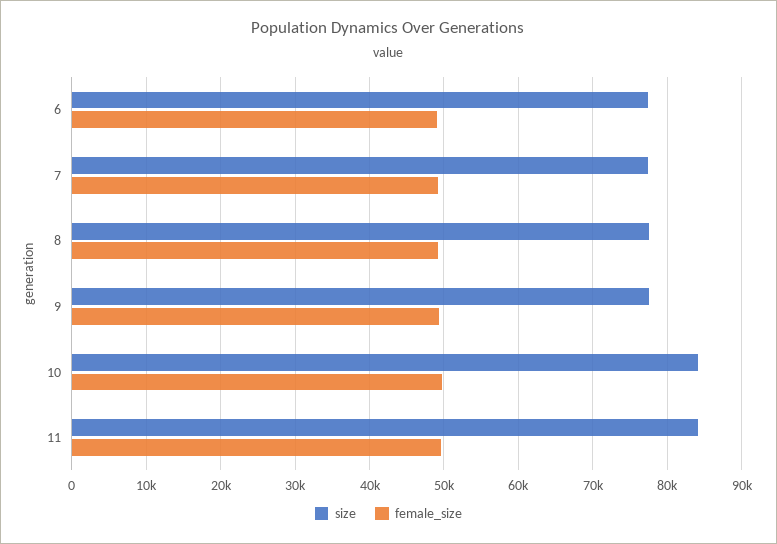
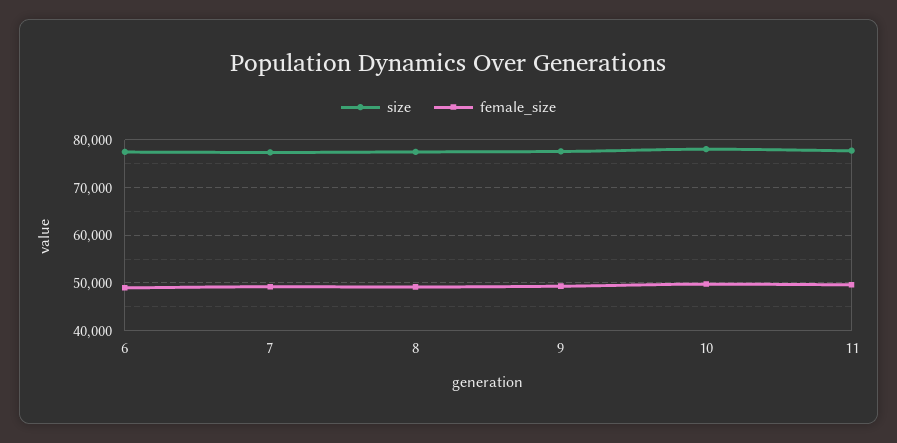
  {
    "size": {
      "6": 77000,
      "7": 77000,
      "8": 78000,
      "9": 78000,
-     "10": 84000,
+     "10": 78000,
-     "11": 84000
+     "11": 78000
    },
    "female_size": {
      "6": 49000,
      "7": 49000,
      "8": 49000,
      "9": 49000,
      "10": 50000,
      "11": 50000
    }
  }

